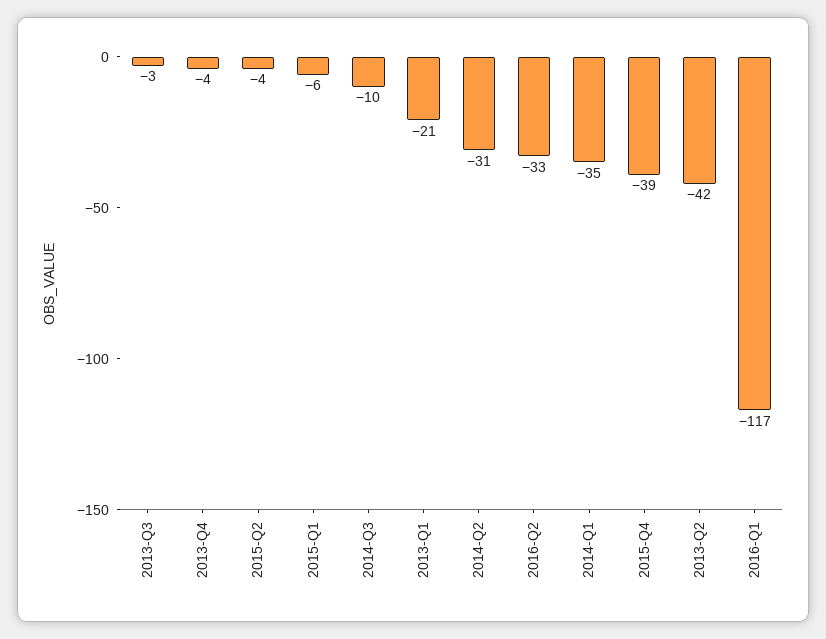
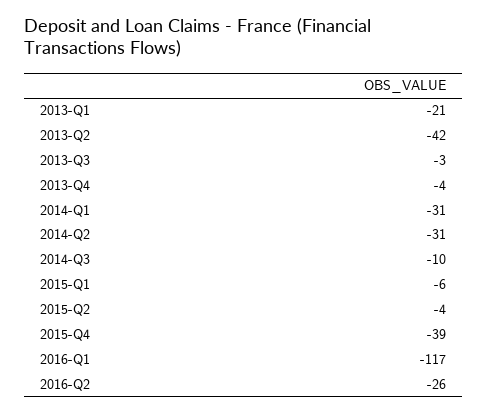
  {
    "2013-Q3": -3,
    "2013-Q4": -4,
    "2015-Q2": -4,
    "2015-Q1": -6,
    "2014-Q3": -10,
    "2013-Q1": -21,
    "2014-Q2": -31,
-   "2016-Q2": -33,
+   "2016-Q2": -26,
-   "2014-Q1": -35,
+   "2014-Q1": -31,
    "2015-Q4": -39,
    "2013-Q2": -42,
    "2016-Q1": -117
  }

